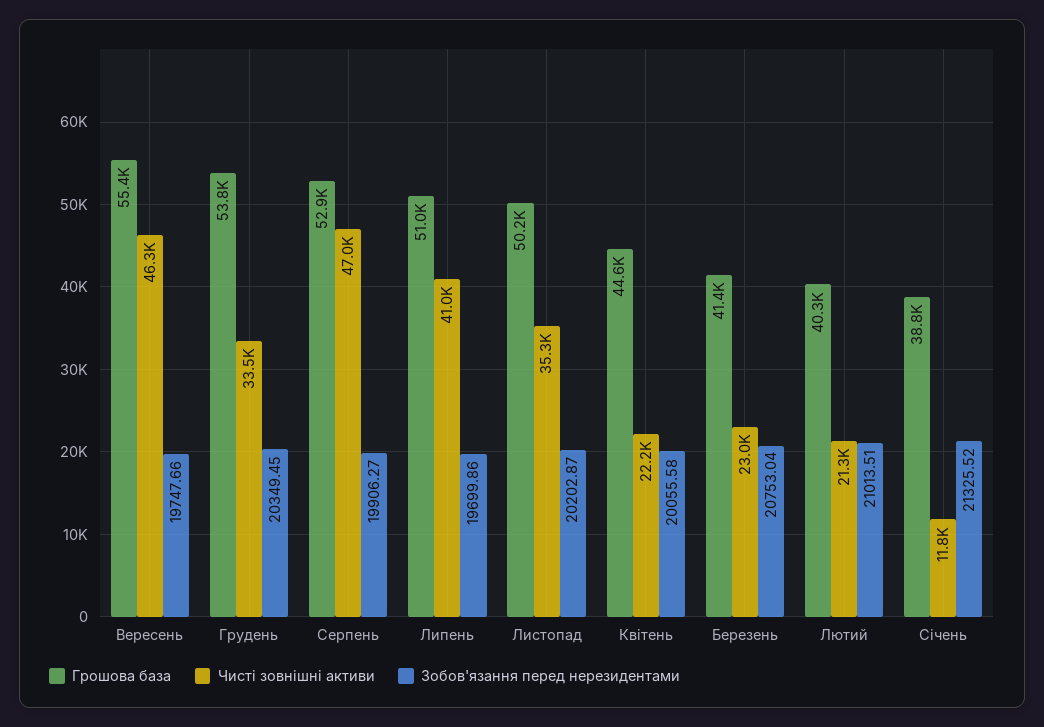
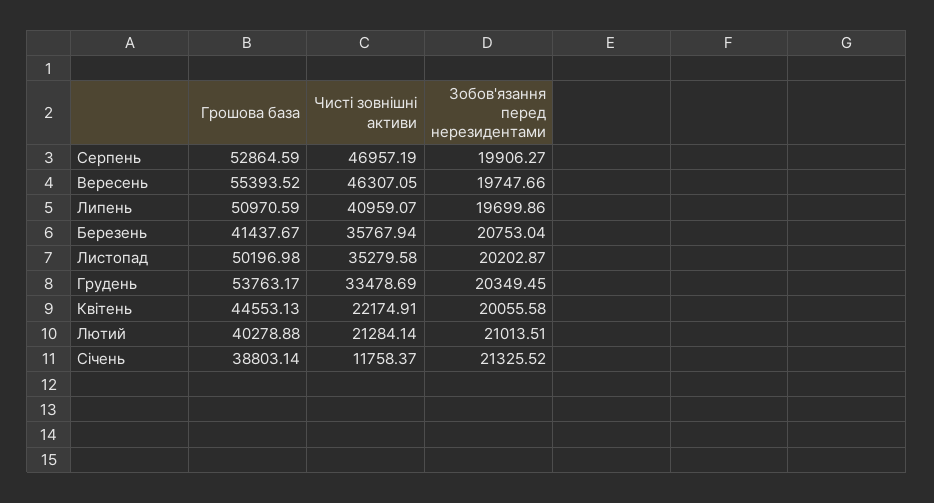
  {
    "Грошова база": {
      "Вересень": 55393.52,
      "Грудень": 53763.17,
      "Серпень": 52864.59,
      "Липень": 50970.59,
      "Листопад": 50196.98,
      "Квітень": 44553.13,
      "Березень": 41437.67,
      "Лютий": 40278.88,
      "Січень": 38803.14
    },
    "Чисті зовнішні активи": {
      "Вересень": 46307.05,
      "Грудень": 33478.69,
      "Серпень": 46957.19,
      "Липень": 40959.07,
      "Листопад": 35279.58,
      "Квітень": 22174.91,
-     "Березень": 23000,
+     "Березень": 35767.94,
      "Лютий": 21284.14,
      "Січень": 11758.37
    },
    "Зобов'язання перед нерезидентами": {
      "Вересень": 19747.66,
      "Грудень": 20349.45,
      "Серпень": 19906.27,
      "Липень": 19699.86,
      "Листопад": 20202.87,
      "Квітень": 20055.58,
      "Березень": 20753.04,
      "Лютий": 21013.51,
      "Січень": 21325.52
    }
  }

